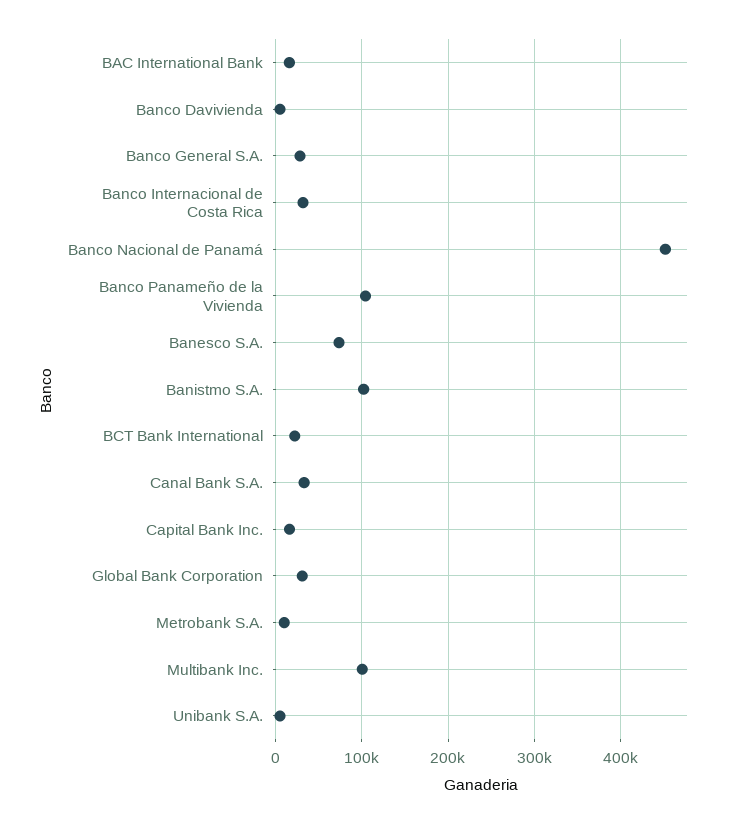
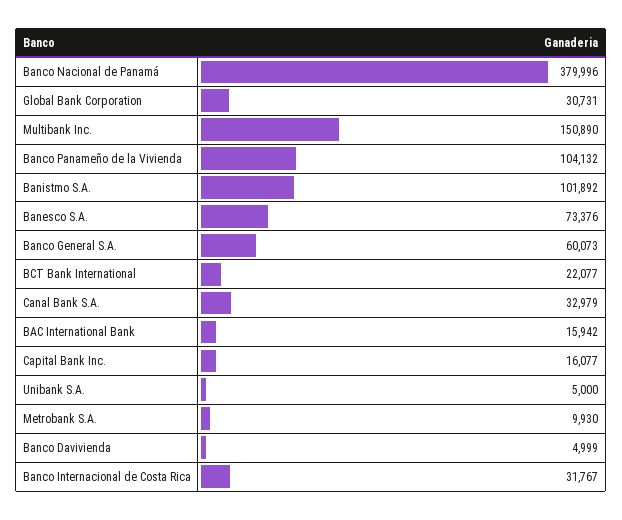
  {
    "BAC International Bank": 15942,
    "Banco Davivienda": 4999,
-   "Banco General S.A.": 30000,
+   "Banco General S.A.": 60073,
    "Banco Internacional de Costa Rica": 31767,
-   "Banco Nacional de Panamá": 450000,
+   "Banco Nacional de Panamá": 379996,
    "Banco Panameño de la Vivienda": 104132,
    "Banesco S.A.": 73376,
    "Banistmo S.A.": 101892,
    "BCT Bank International": 22077,
    "Canal Bank S.A.": 32979,
    "Capital Bank Inc.": 16077,
    "Global Bank Corporation": 30731,
    "Metrobank S.A.": 9930,
-   "Multibank Inc.": 100000,
+   "Multibank Inc.": 150890,
    "Unibank S.A.": 5000
  }

